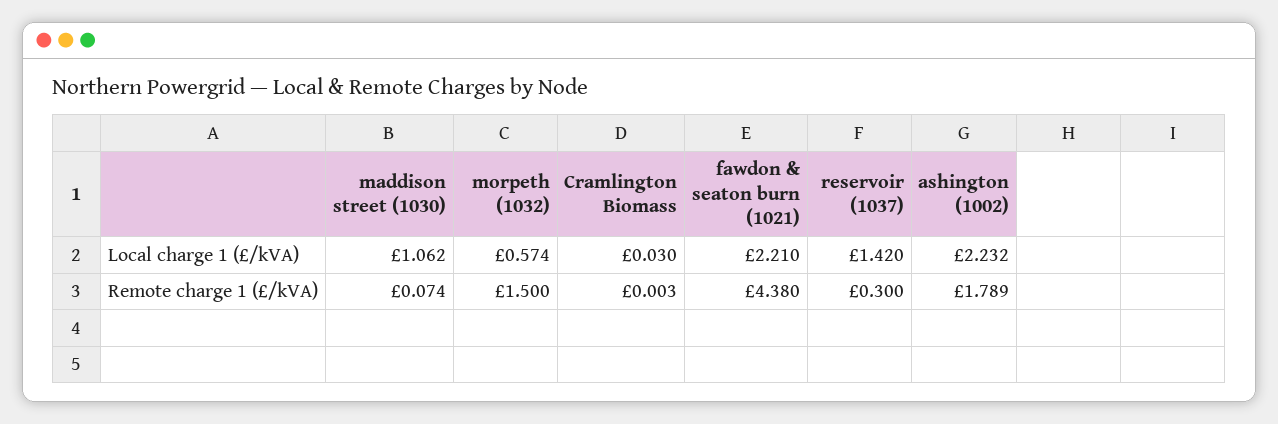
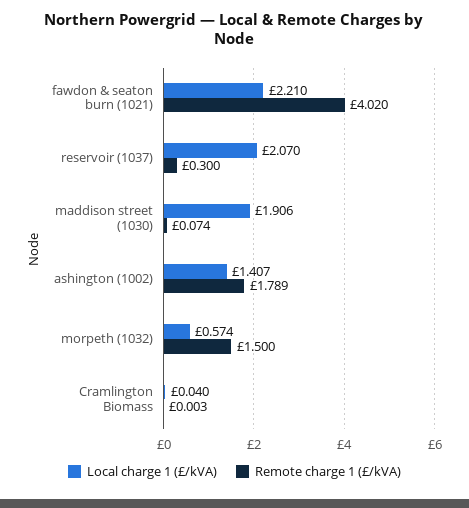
  {
    "Local charge 1 (£/kVA)": {
-     "maddison street (1030)": 1.062,
+     "maddison street (1030)": 1.906,
      "morpeth (1032)": 0.574,
-     "Cramlington Biomass": 0.03,
+     "Cramlington Biomass": 0.04,
      "fawdon & seaton burn (1021)": 2.21,
-     "reservoir (1037)": 1.42,
+     "reservoir (1037)": 2.07,
-     "ashington (1002)": 2.232
+     "ashington (1002)": 1.407
    },
    "Remote charge 1 (£/kVA)": {
      "maddison street (1030)": 0.074,
      "morpeth (1032)": 1.5,
      "Cramlington Biomass": 0.003,
-     "fawdon & seaton burn (1021)": 4.38,
+     "fawdon & seaton burn (1021)": 4.02,
      "reservoir (1037)": 0.3,
      "ashington (1002)": 1.789
    }
  }

